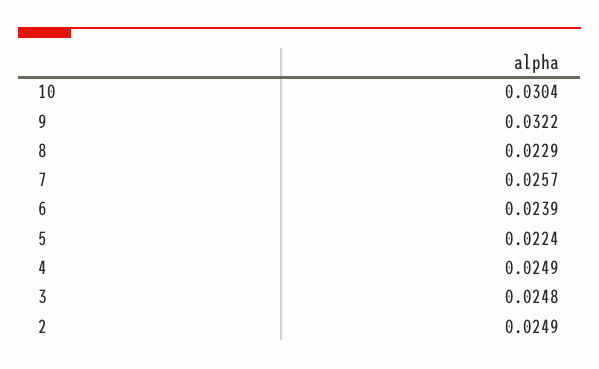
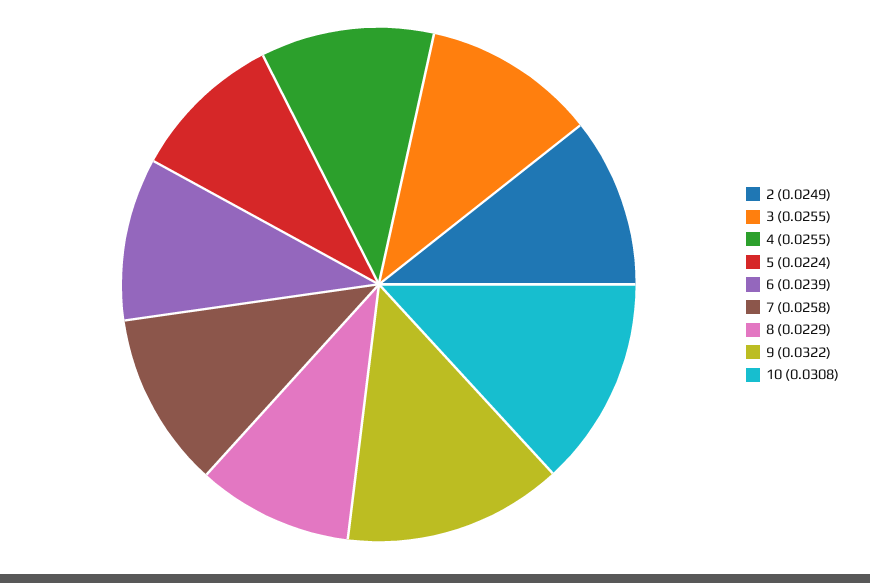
  {
-   "10": 0.0304,
+   "10": 0.0308,
    "9": 0.0322,
    "8": 0.0229,
-   "7": 0.0257,
+   "7": 0.0258,
    "6": 0.0239,
    "5": 0.0224,
-   "4": 0.0249,
+   "4": 0.0255,
-   "3": 0.0248,
+   "3": 0.0255,
    "2": 0.0249
  }

